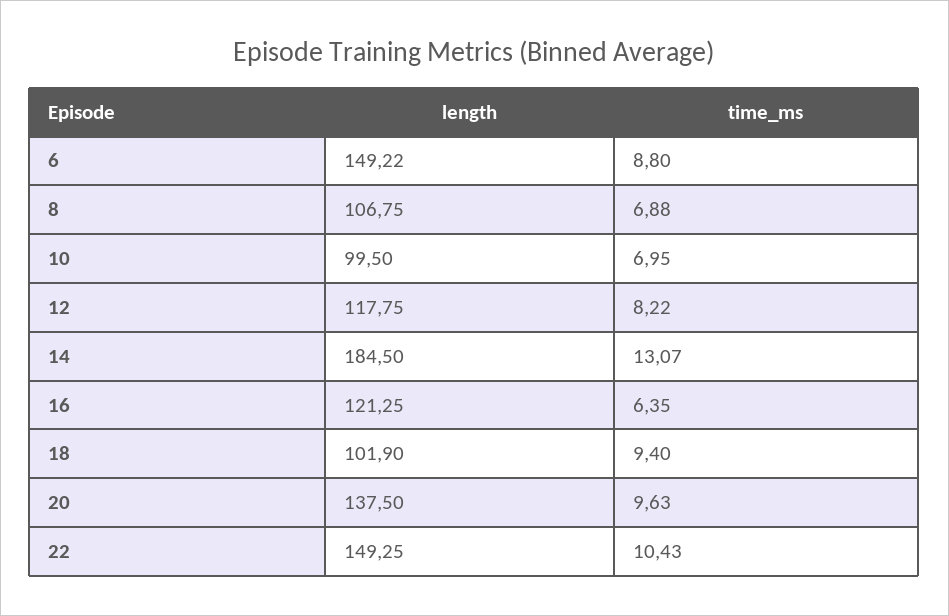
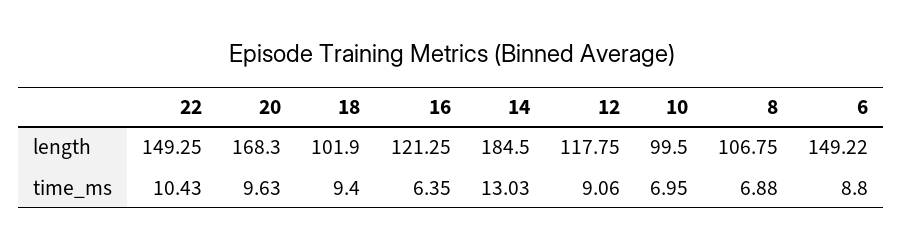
  {
    "length": {
      "6": 149.22,
      "8": 106.75,
      "10": 99.5,
      "12": 117.75,
      "14": 184.5,
      "16": 121.25,
      "18": 101.9,
-     "20": 137.5,
+     "20": 168.3,
      "22": 149.25
    },
    "time_ms": {
      "6": 8.8,
      "8": 6.88,
      "10": 6.95,
-     "12": 8.22,
+     "12": 9.06,
-     "14": 13.07,
+     "14": 13.03,
      "16": 6.35,
      "18": 9.4,
      "20": 9.63,
      "22": 10.43
    }
  }

